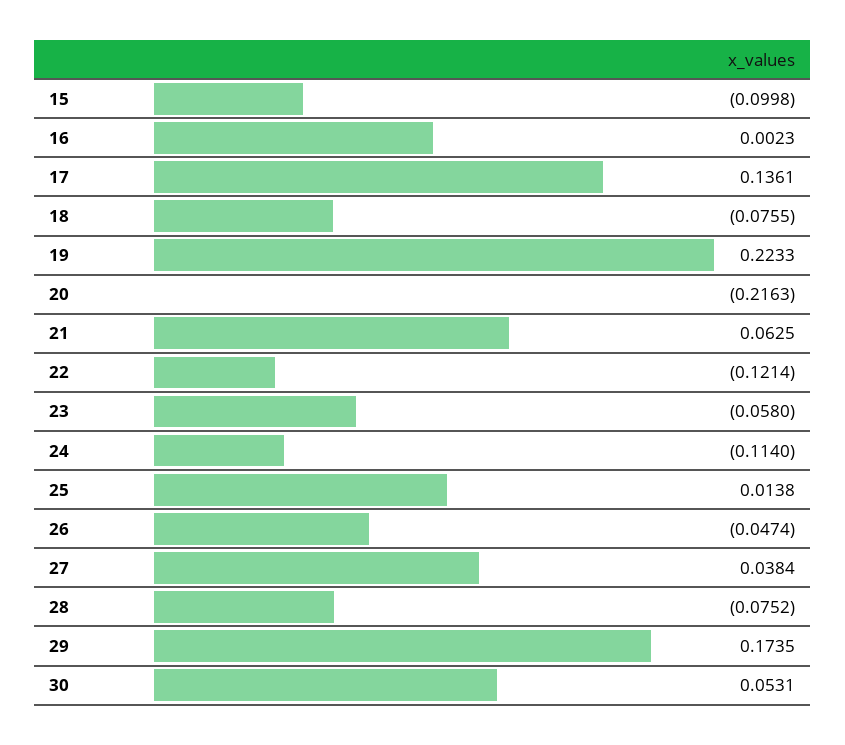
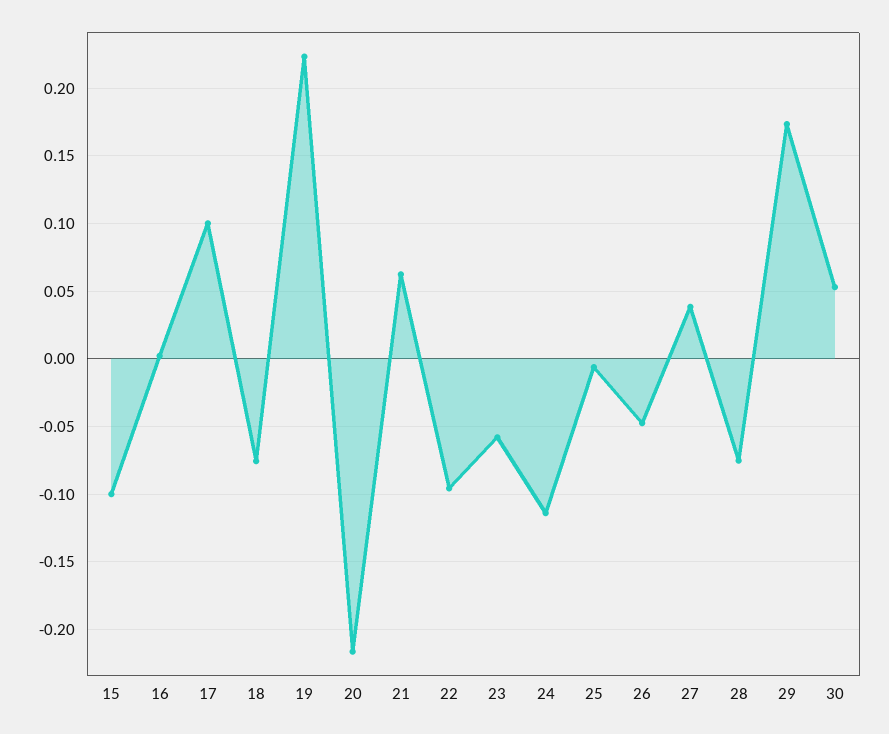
  {
    "15": -0.0998,
    "16": 0.0023,
-   "17": 0.1361,
+   "17": 0.1,
    "18": -0.0755,
    "19": 0.2233,
    "20": -0.2163,
    "21": 0.0625,
-   "22": -0.1214,
+   "22": -0.095,
    "23": -0.058,
    "24": -0.114,
-   "25": 0.0138,
+   "25": -0.005,
    "26": -0.0474,
    "27": 0.0384,
    "28": -0.0752,
    "29": 0.1735,
    "30": 0.0531
  }

